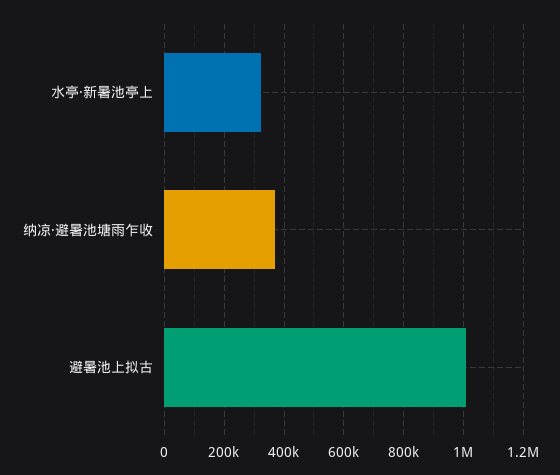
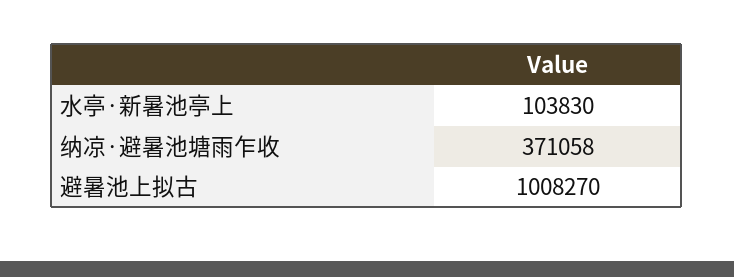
  {
-   "水亭·新暑池亭上": 325000,
+   "水亭·新暑池亭上": 103830,
    "纳凉·避暑池塘雨乍收": 371058,
    "避暑池上拟古": 1008270
  }

